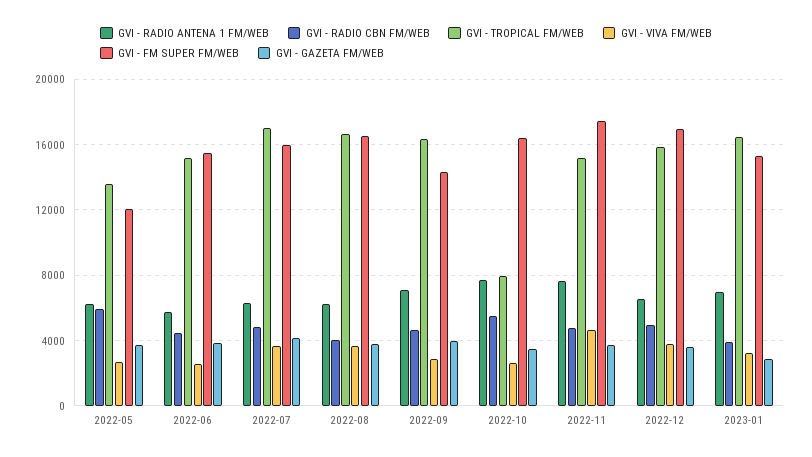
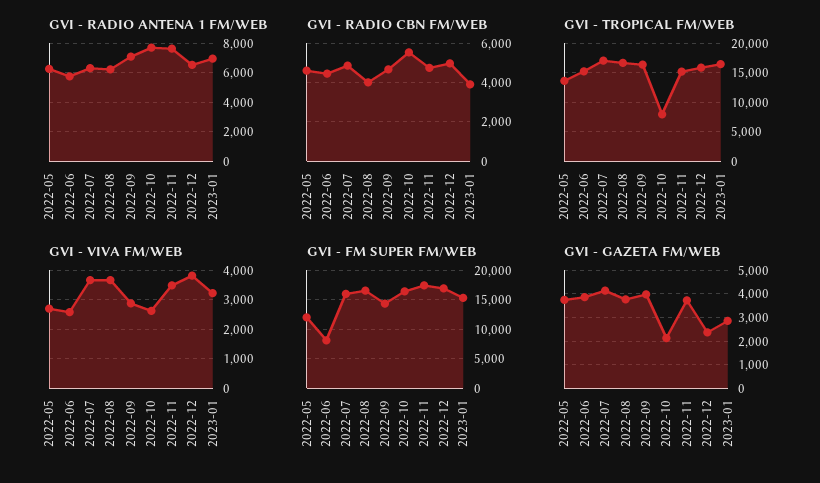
  {
    "GVI - RADIO ANTENA 1 FM/WEB": {
      "2022-05": 6500,
      "2022-06": 6000,
      "2022-07": 6500,
      "2022-08": 6000,
      "2022-09": 7000,
      "2022-10": 7500,
      "2022-11": 7500,
      "2022-12": 6500,
      "2023-01": 7000
    },
    "GVI - RADIO CBN FM/WEB": {
-     "2022-05": 6000,
+     "2022-05": 4500,
      "2022-06": 4500,
      "2022-07": 5000,
      "2022-08": 4000,
      "2022-09": 4500,
      "2022-10": 5500,
      "2022-11": 4500,
      "2022-12": 5000,
      "2023-01": 4000
    },
    "GVI - TROPICAL FM/WEB": {
      "2022-05": 13500,
      "2022-06": 15000,
      "2022-07": 17000,
      "2022-08": 16500,
      "2022-09": 16500,
      "2022-10": 8000,
      "2022-11": 15000,
      "2022-12": 16000,
      "2023-01": 16500
    },
    "GVI - VIVA FM/WEB": {
      "2022-05": 2750,
      "2022-06": 2500,
      "2022-07": 3750,
      "2022-08": 3750,
      "2022-09": 2750,
      "2022-10": 2750,
-     "2022-11": 4500,
+     "2022-11": 3500,
      "2022-12": 3750,
      "2023-01": 3250
    },
    "GVI - FM SUPER FM/WEB": {
      "2022-05": 12000,
-     "2022-06": 15500,
+     "2022-06": 7500,
      "2022-07": 16000,
      "2022-08": 16500,
      "2022-09": 14500,
      "2022-10": 16500,
      "2022-11": 17500,
      "2022-12": 17000,
      "2023-01": 15500
    },
    "GVI - GAZETA FM/WEB": {
      "2022-05": 3500,
      "2022-06": 4000,
      "2022-07": 4000,
      "2022-08": 4000,
      "2022-09": 4000,
-     "2022-10": 3500,
+     "2022-10": 2000,
      "2022-11": 3500,
-     "2022-12": 3500,
+     "2022-12": 2500,
      "2023-01": 3000
    }
  }

